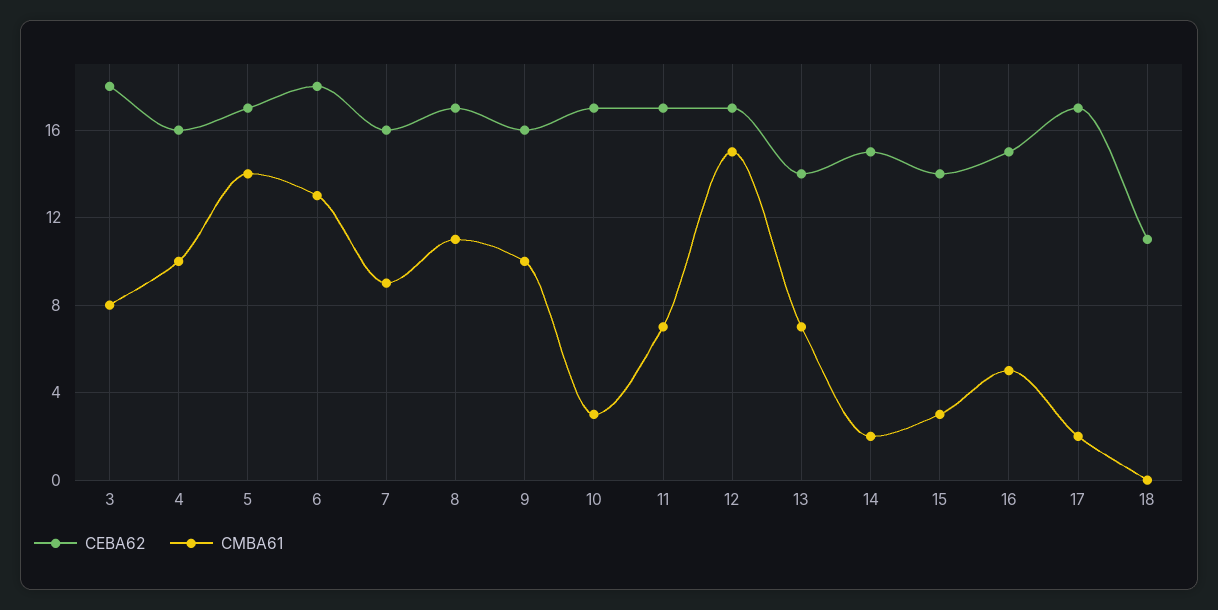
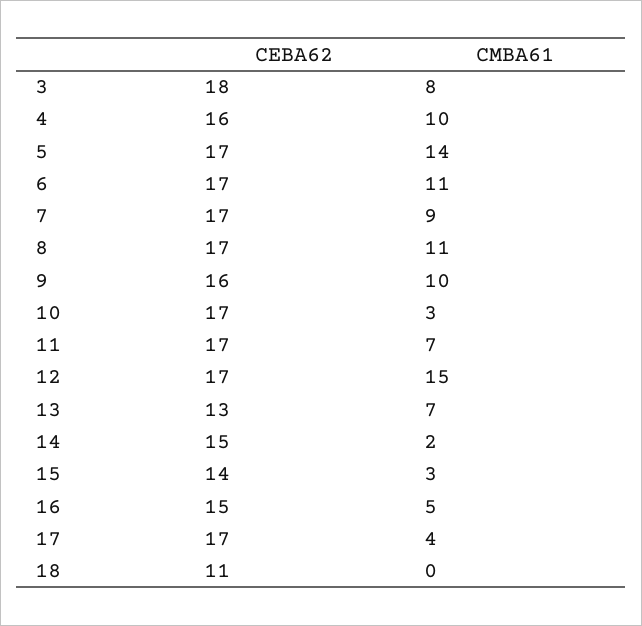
  {
    "CEBA62": {
      "3": 18,
      "4": 16,
      "5": 17,
-     "6": 18,
+     "6": 17,
-     "7": 16,
+     "7": 17,
      "8": 17,
      "9": 16,
      "10": 17,
      "11": 17,
      "12": 17,
-     "13": 14,
+     "13": 13,
      "14": 15,
      "15": 14,
      "16": 15,
      "17": 17,
      "18": 11
    },
    "CMBA61": {
      "3": 8,
      "4": 10,
      "5": 14,
-     "6": 13,
+     "6": 11,
      "7": 9,
      "8": 11,
      "9": 10,
      "10": 3,
      "11": 7,
      "12": 15,
      "13": 7,
      "14": 2,
      "15": 3,
      "16": 5,
-     "17": 2,
+     "17": 4,
      "18": 0
    }
  }

